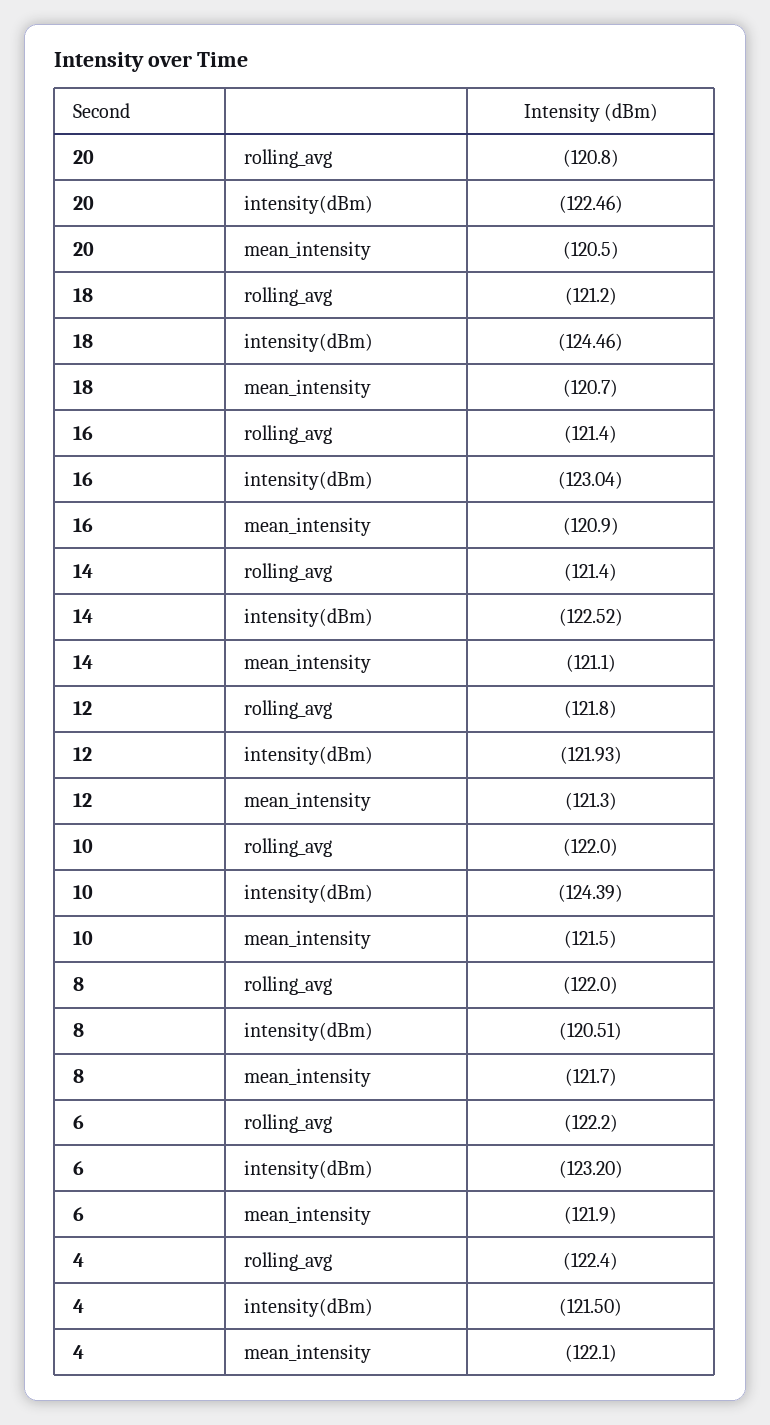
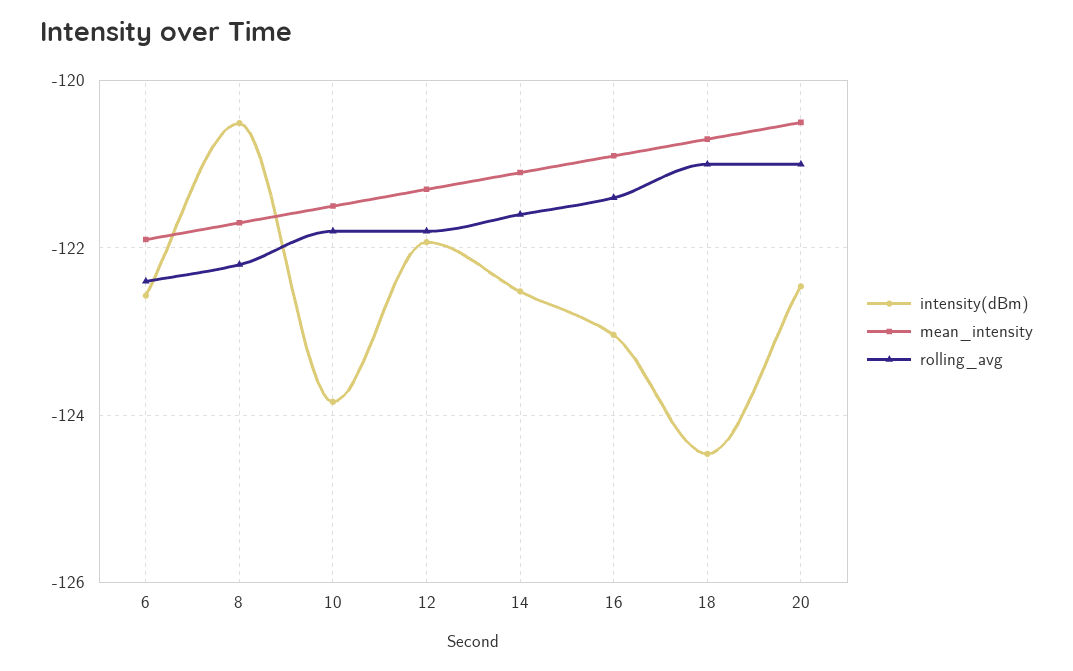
  {
    "rolling_avg": {
-     "20": -120.8,
+     "20": -121,
-     "18": -121.2,
+     "18": -121,
      "16": -121.4,
-     "14": -121.4,
+     "14": -121.6,
      "12": -121.8,
-     "10": -122,
+     "10": -121.8,
-     "8": -122,
+     "8": -122.2,
-     "6": -122.2,
+     "6": -122.4
-     "4": -122.4
    },
    "intensity(dBm)": {
      "20": -122.46,
      "18": -124.46,
      "16": -123.04,
      "14": -122.52,
      "12": -121.93,
-     "10": -124.39,
+     "10": -123.8,
      "8": -120.51,
-     "6": -123.2,
+     "6": -122.6
-     "4": -121.5
    },
    "mean_intensity": {
      "20": -120.5,
      "18": -120.7,
      "16": -120.9,
      "14": -121.1,
      "12": -121.3,
      "10": -121.5,
      "8": -121.7,
-     "6": -121.9,
+     "6": -121.9
-     "4": -122.1
    }
  }

